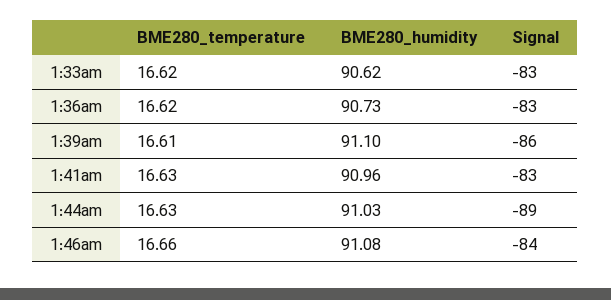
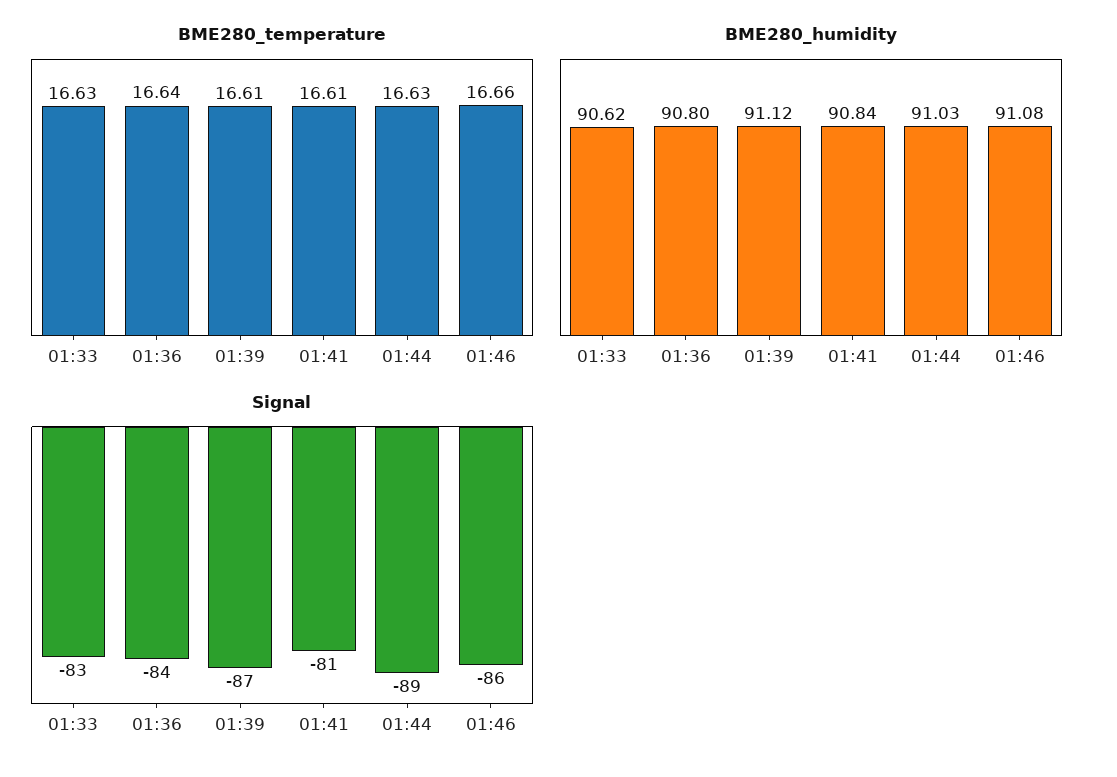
  {
    "BME280_temperature": {
-     "1:33am": 16.62,
+     "1:33am": 16.63,
-     "1:36am": 16.62,
+     "1:36am": 16.64,
      "1:39am": 16.61,
-     "1:41am": 16.63,
+     "1:41am": 16.61,
      "1:44am": 16.63,
      "1:46am": 16.66
    },
    "BME280_humidity": {
      "1:33am": 90.62,
-     "1:36am": 90.73,
+     "1:36am": 90.8,
-     "1:39am": 91.1,
+     "1:39am": 91.12,
-     "1:41am": 90.96,
+     "1:41am": 90.84,
      "1:44am": 91.03,
      "1:46am": 91.08
    },
    "Signal": {
      "1:33am": -83,
-     "1:36am": -83,
+     "1:36am": -84,
-     "1:39am": -86,
+     "1:39am": -87,
-     "1:41am": -83,
+     "1:41am": -81,
      "1:44am": -89,
-     "1:46am": -84
+     "1:46am": -86
    }
  }

